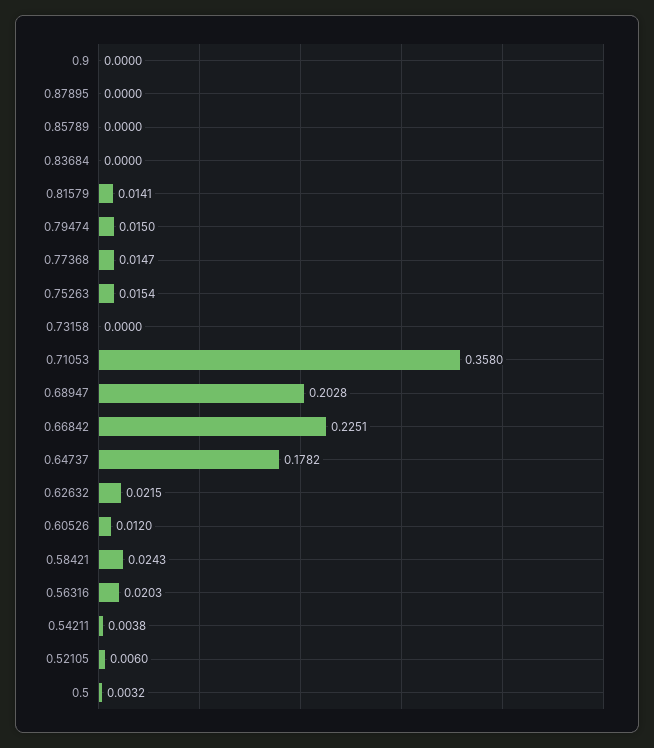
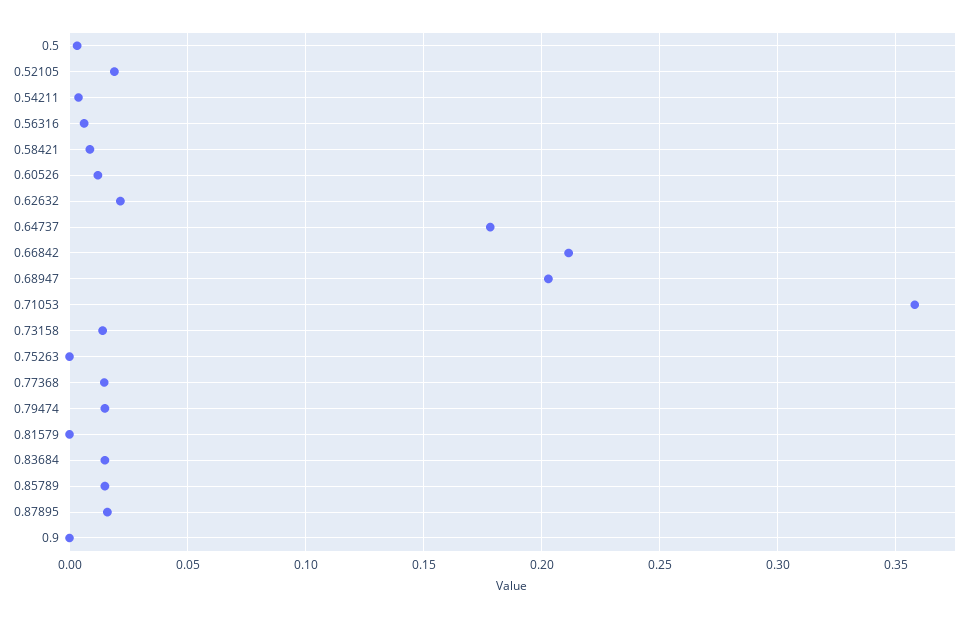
  {
    "0.9": 0,
-   "0.87895": 0,
+   "0.87895": 0.015,
-   "0.85789": 0,
+   "0.85789": 0.015,
-   "0.83684": 0,
+   "0.83684": 0.015,
-   "0.81579": 0.0141,
+   "0.81579": 0,
    "0.79474": 0.015,
    "0.77368": 0.0147,
-   "0.75263": 0.0154,
+   "0.75263": 0,
-   "0.73158": 0,
+   "0.73158": 0.015,
    "0.71053": 0.358,
    "0.68947": 0.2028,
-   "0.66842": 0.2251,
+   "0.66842": 0.21,
    "0.64737": 0.1782,
    "0.62632": 0.0215,
    "0.60526": 0.012,
-   "0.58421": 0.0243,
+   "0.58421": 0.01,
-   "0.56316": 0.0203,
+   "0.56316": 0.005,
    "0.54211": 0.0038,
-   "0.52105": 0.006,
+   "0.52105": 0.02,
    "0.5": 0.0032
  }

